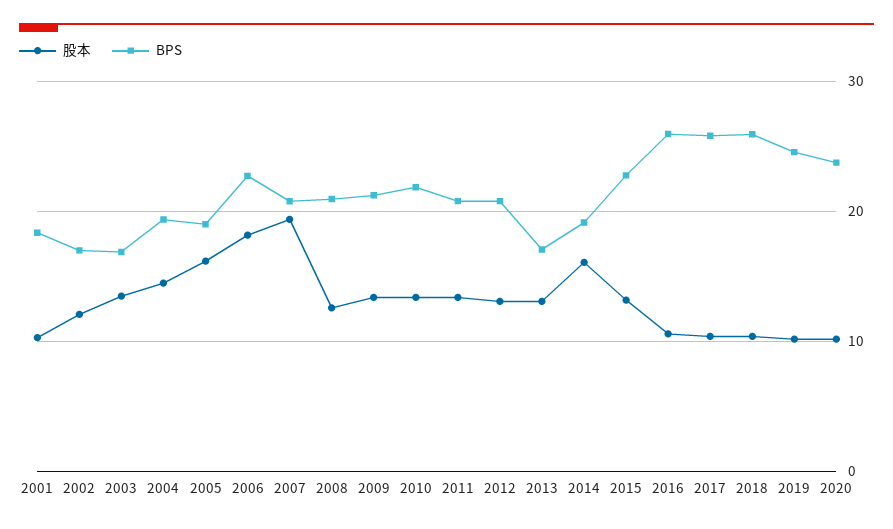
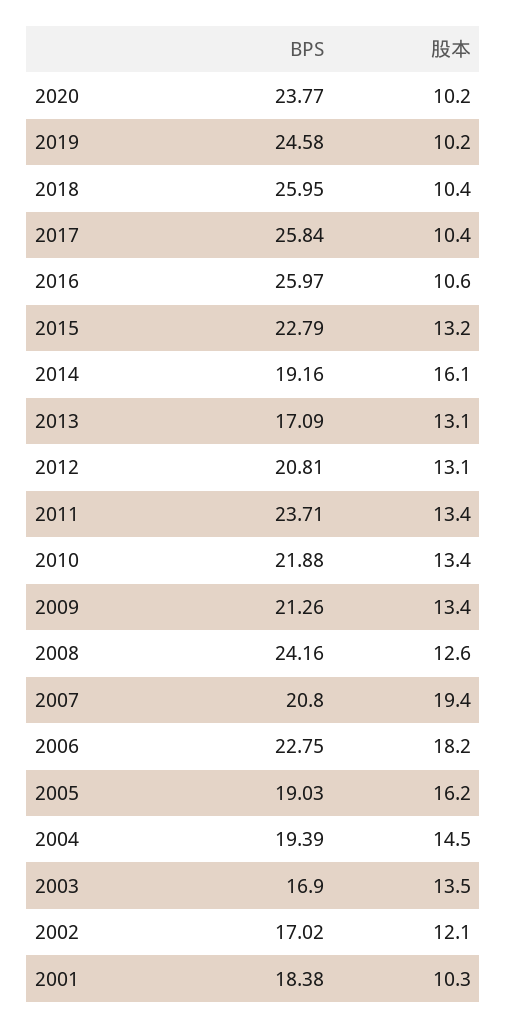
  {
    "股本": {
      "2001": 10.3,
      "2002": 12.1,
      "2003": 13.5,
      "2004": 14.5,
      "2005": 16.2,
      "2006": 18.2,
      "2007": 19.4,
      "2008": 12.6,
      "2009": 13.4,
      "2010": 13.4,
      "2011": 13.4,
      "2012": 13.1,
      "2013": 13.1,
      "2014": 16.1,
      "2015": 13.2,
      "2016": 10.6,
      "2017": 10.4,
      "2018": 10.4,
      "2019": 10.2,
      "2020": 10.2
    },
    "BPS": {
      "2001": 18.38,
      "2002": 17.02,
      "2003": 16.9,
      "2004": 19.39,
      "2005": 19.03,
      "2006": 22.75,
      "2007": 20.8,
-     "2008": 21,
+     "2008": 24.16,
      "2009": 21.26,
      "2010": 21.88,
-     "2011": 21,
+     "2011": 23.71,
      "2012": 20.81,
      "2013": 17.09,
      "2014": 19.16,
      "2015": 22.79,
      "2016": 25.97,
      "2017": 25.84,
      "2018": 25.95,
      "2019": 24.58,
      "2020": 23.77
    }
  }

